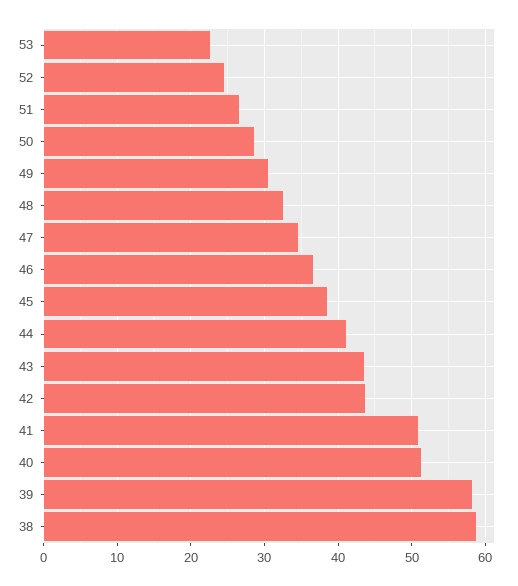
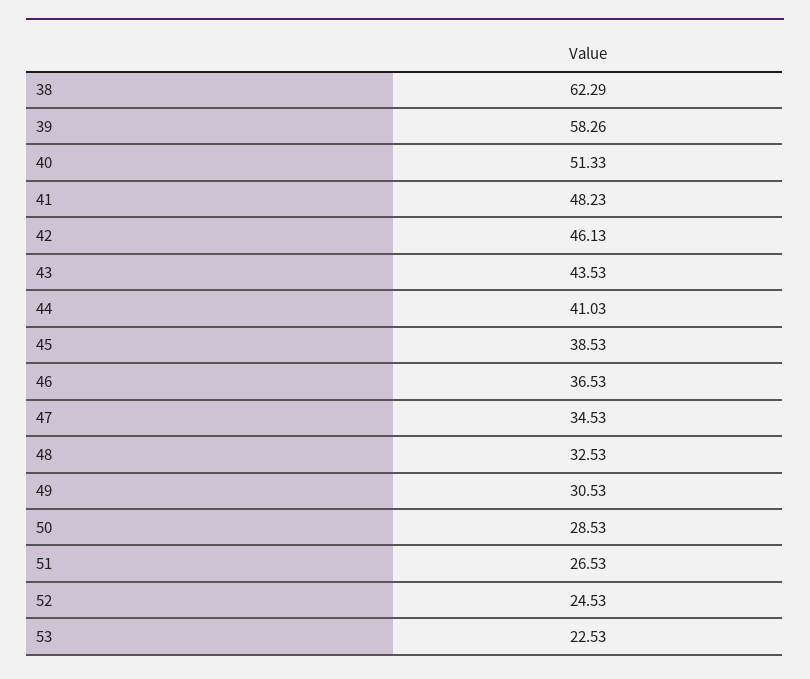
  {
    "53": 22.53,
    "52": 24.53,
    "51": 26.53,
    "50": 28.53,
    "49": 30.53,
    "48": 32.53,
    "47": 34.53,
    "46": 36.53,
    "45": 38.53,
    "44": 41.03,
    "43": 43.53,
-   "42": 44,
+   "42": 46.13,
-   "41": 51,
+   "41": 48.23,
    "40": 51.33,
    "39": 58.26,
-   "38": 59
+   "38": 62.29
  }

